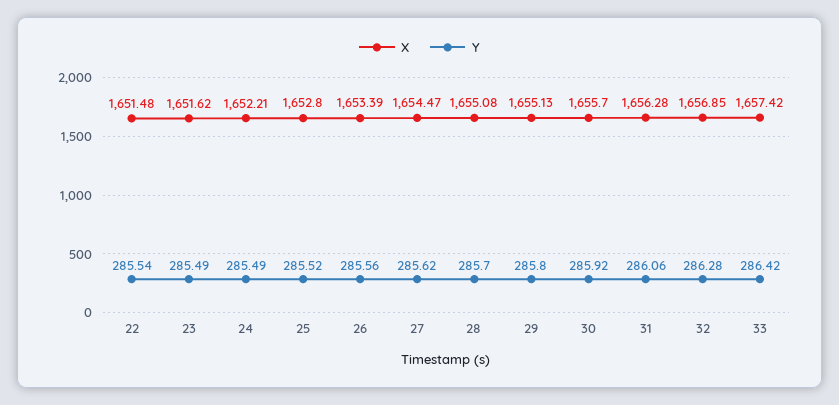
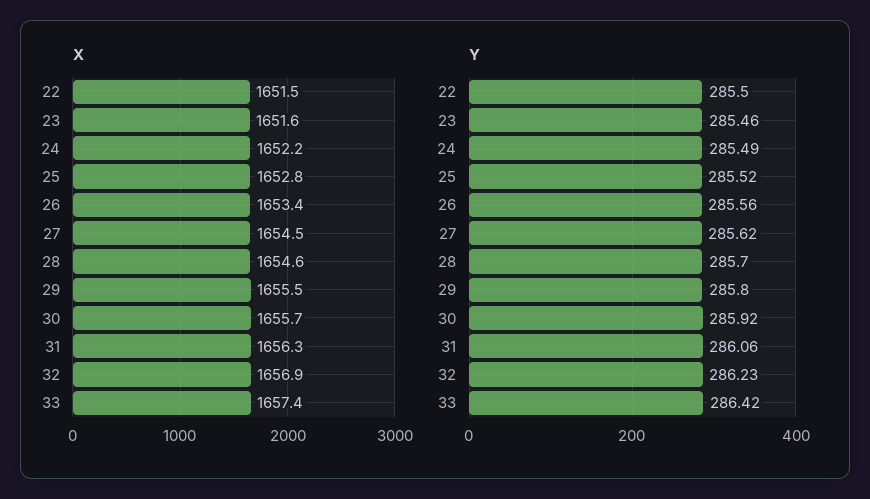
  {
    "X": {
      "22": 1651.48,
      "23": 1651.62,
      "24": 1652.21,
      "25": 1652.8,
      "26": 1653.39,
      "27": 1654.47,
-     "28": 1655.08,
+     "28": 1654.6,
-     "29": 1655.13,
+     "29": 1655.5,
      "30": 1655.7,
      "31": 1656.28,
      "32": 1656.85,
      "33": 1657.42
    },
    "Y": {
-     "22": 285.54,
+     "22": 285.5,
-     "23": 285.49,
+     "23": 285.46,
      "24": 285.49,
      "25": 285.52,
      "26": 285.56,
      "27": 285.62,
      "28": 285.7,
      "29": 285.8,
      "30": 285.92,
      "31": 286.06,
-     "32": 286.28,
+     "32": 286.23,
      "33": 286.42
    }
  }

